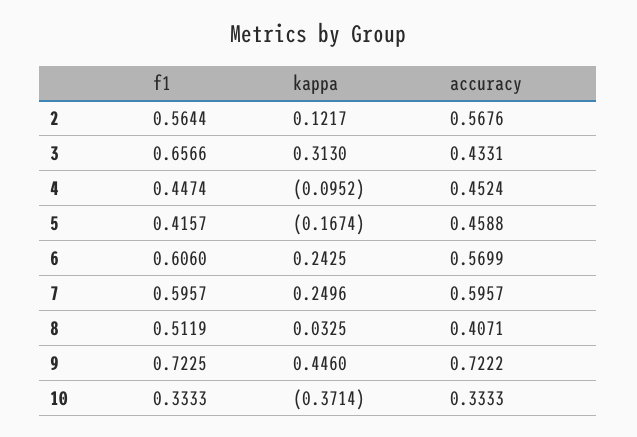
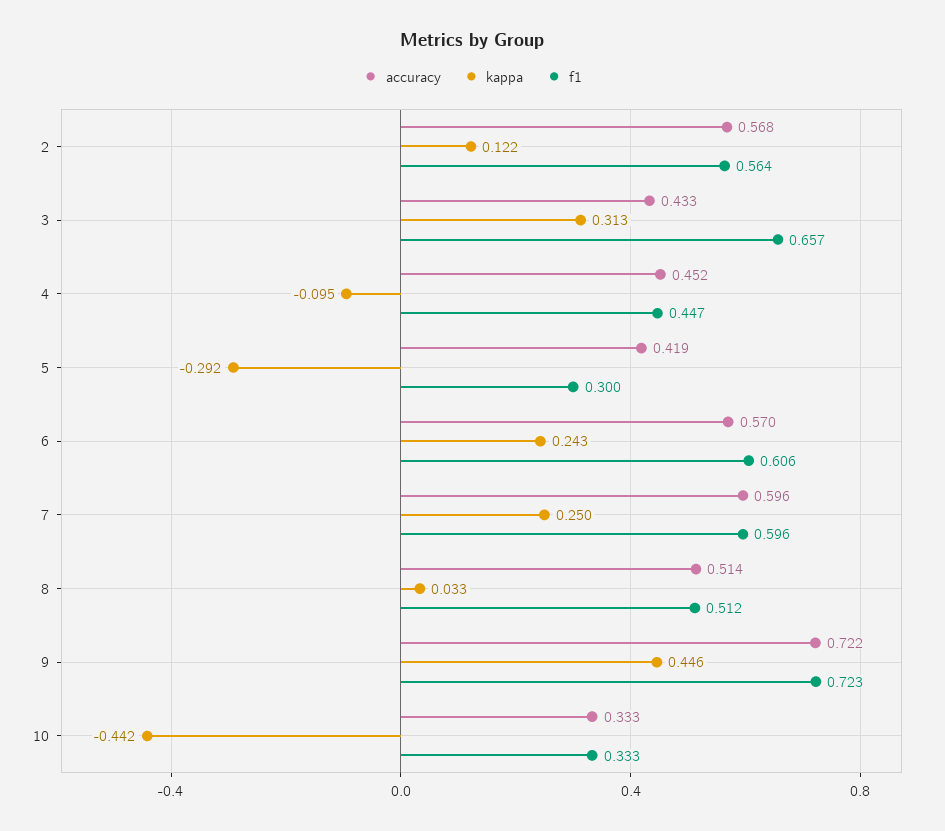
  {
    "f1": {
      "2": 0.5644,
      "3": 0.6566,
      "4": 0.4474,
-     "5": 0.4157,
+     "5": 0.3,
      "6": 0.606,
      "7": 0.5957,
      "8": 0.5119,
      "9": 0.7225,
      "10": 0.3333
    },
    "kappa": {
      "2": 0.1217,
      "3": 0.313,
      "4": -0.0952,
-     "5": -0.1674,
+     "5": -0.292,
      "6": 0.2425,
      "7": 0.2496,
      "8": 0.0325,
      "9": 0.446,
-     "10": -0.3714
+     "10": -0.442
    },
    "accuracy": {
      "2": 0.5676,
      "3": 0.4331,
      "4": 0.4524,
-     "5": 0.4588,
+     "5": 0.419,
      "6": 0.5699,
      "7": 0.5957,
-     "8": 0.4071,
+     "8": 0.514,
      "9": 0.7222,
      "10": 0.3333
    }
  }

